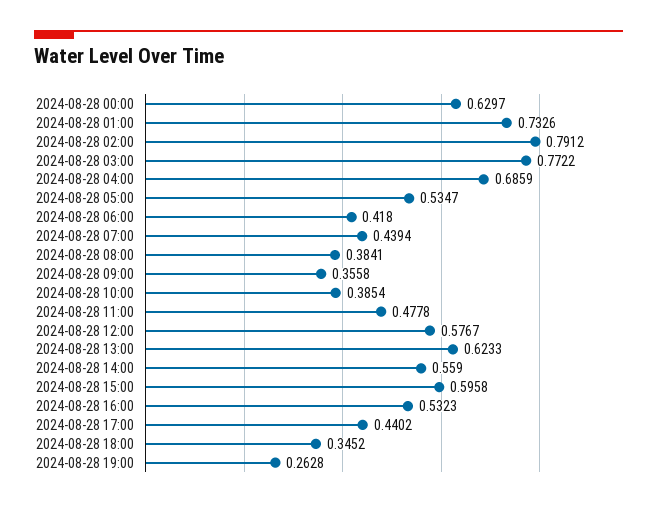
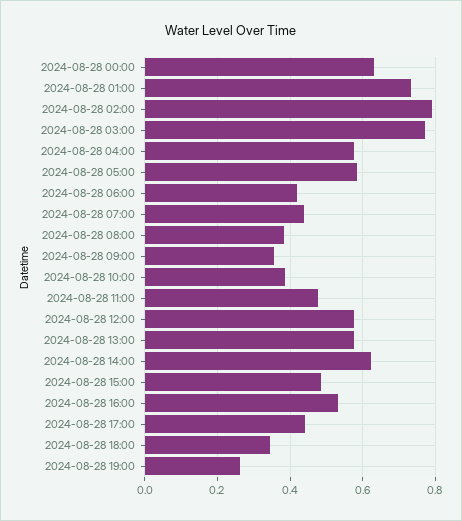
  {
    "2024-08-28 00:00": 0.6297,
    "2024-08-28 01:00": 0.7326,
    "2024-08-28 02:00": 0.7912,
    "2024-08-28 03:00": 0.7722,
-   "2024-08-28 04:00": 0.6859,
+   "2024-08-28 04:00": 0.58,
-   "2024-08-28 05:00": 0.5347,
+   "2024-08-28 05:00": 0.58,
    "2024-08-28 06:00": 0.418,
    "2024-08-28 07:00": 0.4394,
    "2024-08-28 08:00": 0.3841,
    "2024-08-28 09:00": 0.3558,
    "2024-08-28 10:00": 0.3854,
    "2024-08-28 11:00": 0.4778,
    "2024-08-28 12:00": 0.5767,
-   "2024-08-28 13:00": 0.6233,
+   "2024-08-28 13:00": 0.58,
-   "2024-08-28 14:00": 0.559,
+   "2024-08-28 14:00": 0.62,
-   "2024-08-28 15:00": 0.5958,
+   "2024-08-28 15:00": 0.48,
    "2024-08-28 16:00": 0.5323,
    "2024-08-28 17:00": 0.4402,
    "2024-08-28 18:00": 0.3452,
    "2024-08-28 19:00": 0.2628
  }

